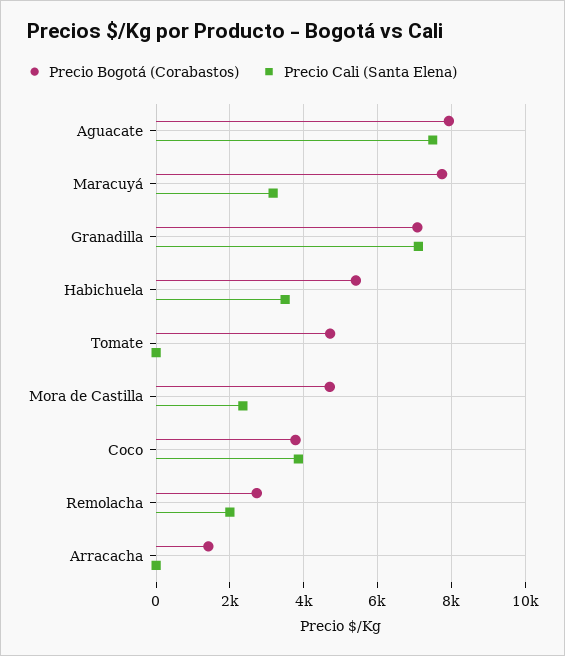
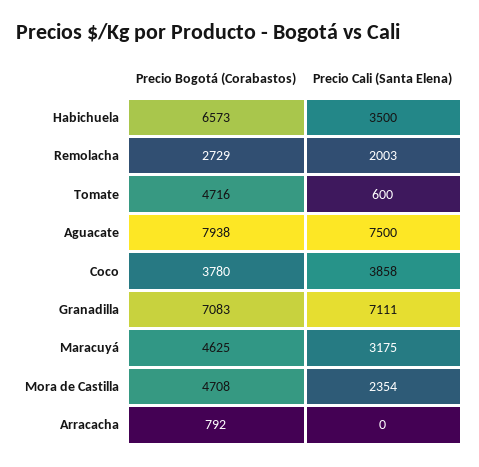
  {
    "Precio Bogotá (Corabastos)": {
      "Aguacate": 7938,
-     "Maracuyá": 7800,
+     "Maracuyá": 4625,
      "Granadilla": 7083,
-     "Habichuela": 5400,
+     "Habichuela": 6573,
      "Tomate": 4716,
      "Mora de Castilla": 4708,
      "Coco": 3780,
      "Remolacha": 2729,
-     "Arracacha": 1400
+     "Arracacha": 792
    },
    "Precio Cali (Santa Elena)": {
      "Aguacate": 7500,
      "Maracuyá": 3175,
      "Granadilla": 7111,
      "Habichuela": 3500,
-     "Tomate": 0,
+     "Tomate": 600,
      "Mora de Castilla": 2354,
      "Coco": 3858,
      "Remolacha": 2003,
      "Arracacha": 0
    }
  }

